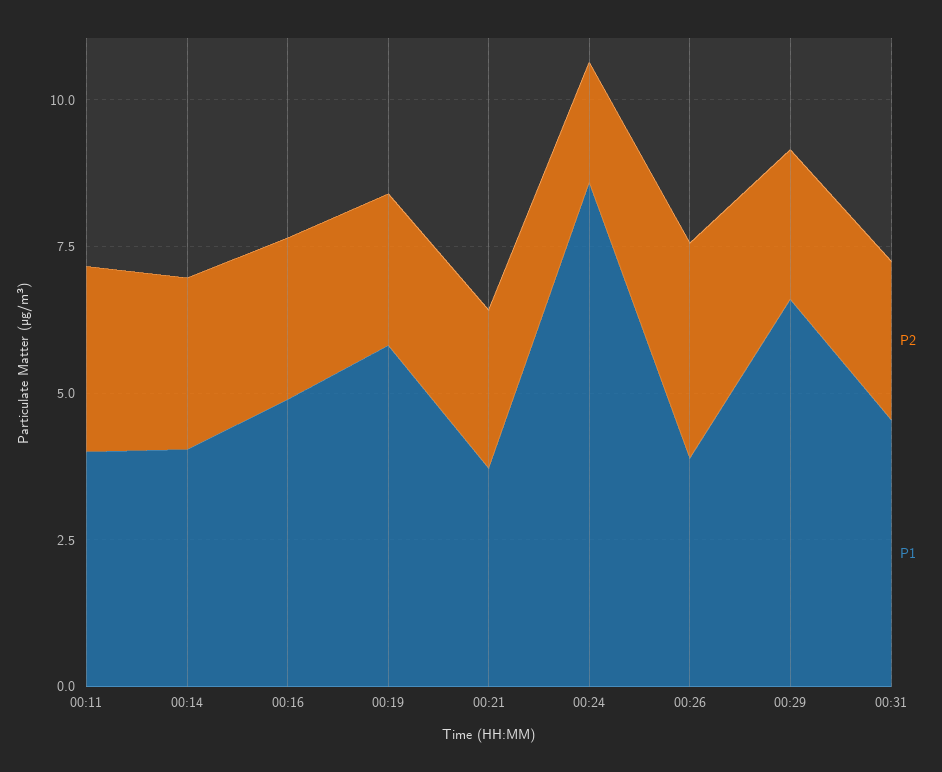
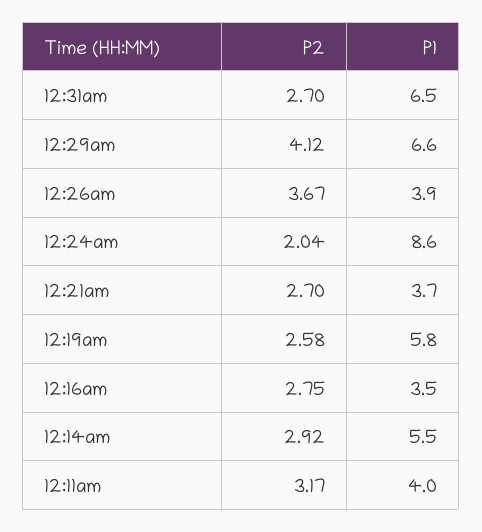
  {
    "P2": {
      "00:11": 3.17,
      "00:14": 2.92,
      "00:16": 2.75,
      "00:19": 2.58,
      "00:21": 2.7,
      "00:24": 2.04,
      "00:26": 3.67,
-     "00:29": 2.5,
+     "00:29": 4.12,
      "00:31": 2.7
    },
    "P1": {
      "00:11": 4,
-     "00:14": 4,
+     "00:14": 5.5,
-     "00:16": 5,
+     "00:16": 3.5,
      "00:19": 5.8,
      "00:21": 3.7,
      "00:24": 8.6,
      "00:26": 3.9,
      "00:29": 6.6,
-     "00:31": 4.5
+     "00:31": 6.5
    }
  }

